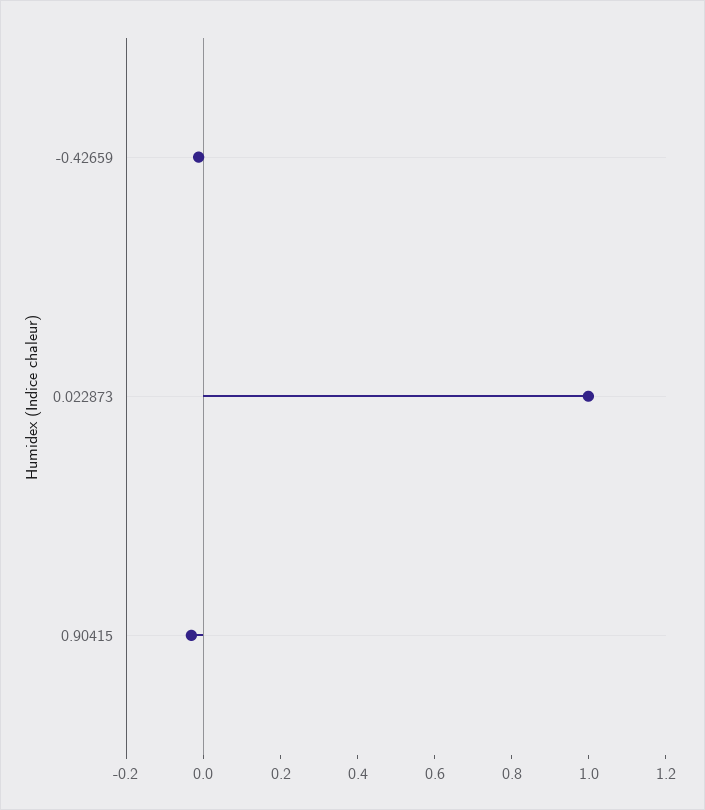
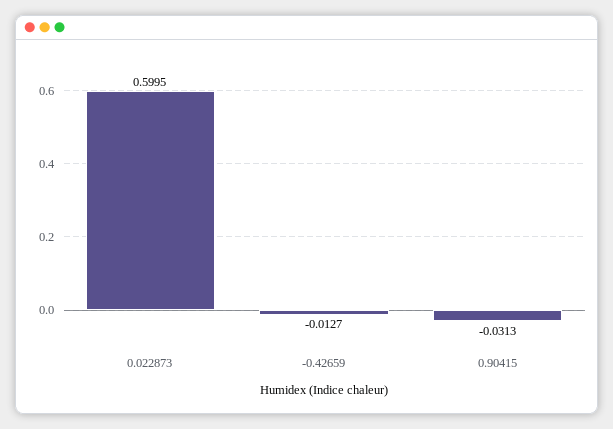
  {
    "-0.42659": -0.0127,
-   "0.022873": 1,
+   "0.022873": 0.5995,
    "0.90415": -0.0313
  }

